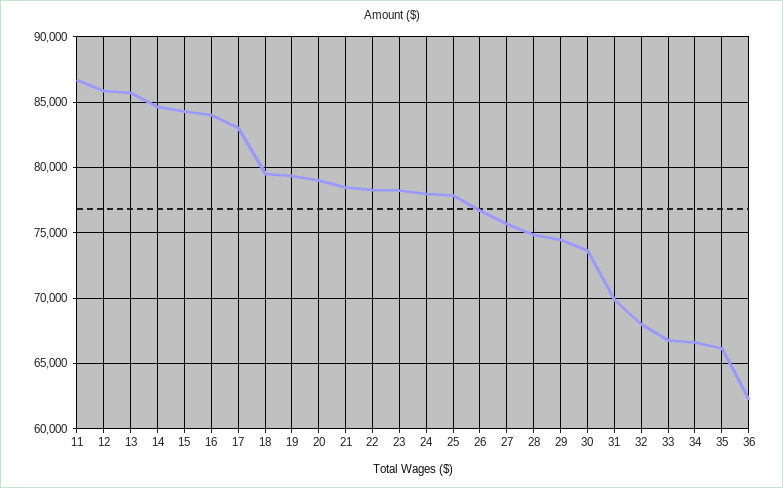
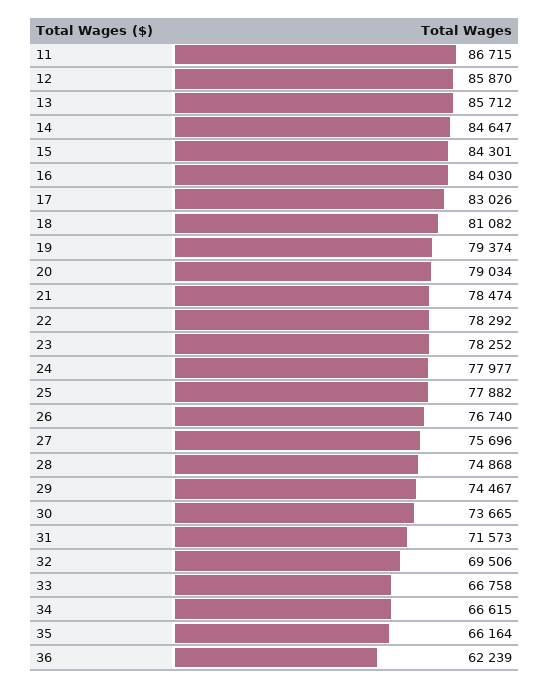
  {
    "11": 86715,
    "12": 85870,
    "13": 85712,
    "14": 84647,
    "15": 84301,
    "16": 84030,
    "17": 83026,
-   "18": 79500,
+   "18": 81082,
    "19": 79374,
    "20": 79034,
    "21": 78474,
    "22": 78292,
    "23": 78252,
    "24": 77977,
    "25": 77882,
    "26": 76740,
    "27": 75696,
    "28": 74868,
    "29": 74467,
    "30": 73665,
-   "31": 70000,
+   "31": 71573,
-   "32": 68000,
+   "32": 69506,
    "33": 66758,
    "34": 66615,
    "35": 66164,
    "36": 62239
  }

